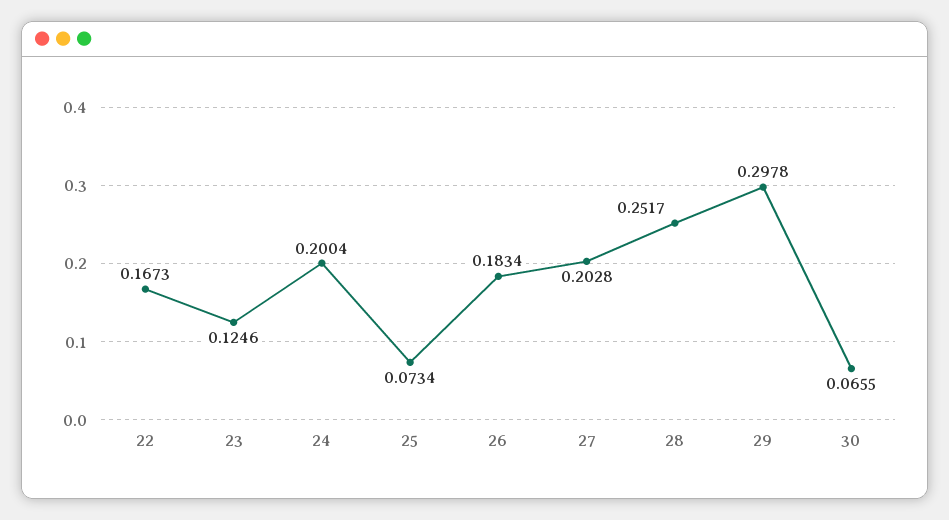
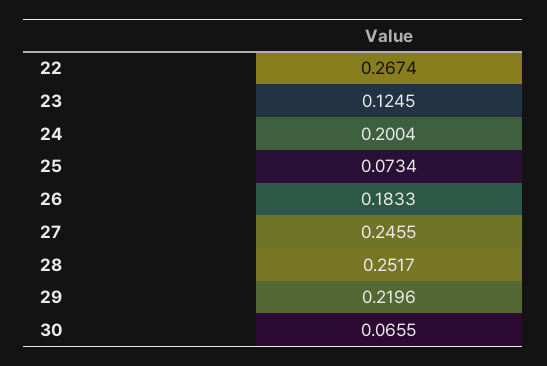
  {
-   "22": 0.1673,
+   "22": 0.2674,
-   "23": 0.1246,
+   "23": 0.1245,
    "24": 0.2004,
    "25": 0.0734,
-   "26": 0.1834,
+   "26": 0.1833,
-   "27": 0.2028,
+   "27": 0.2455,
    "28": 0.2517,
-   "29": 0.2978,
+   "29": 0.2196,
    "30": 0.0655
  }

